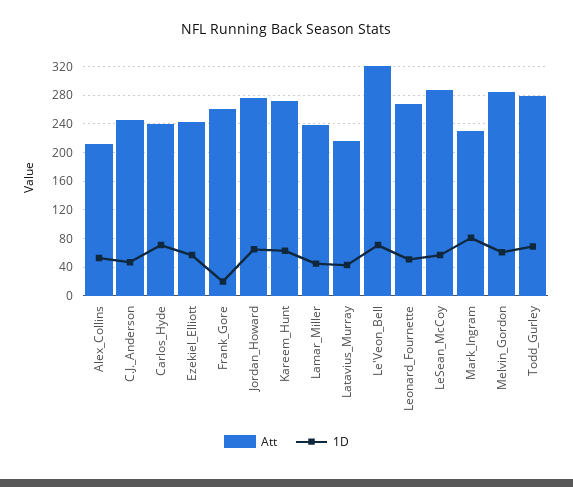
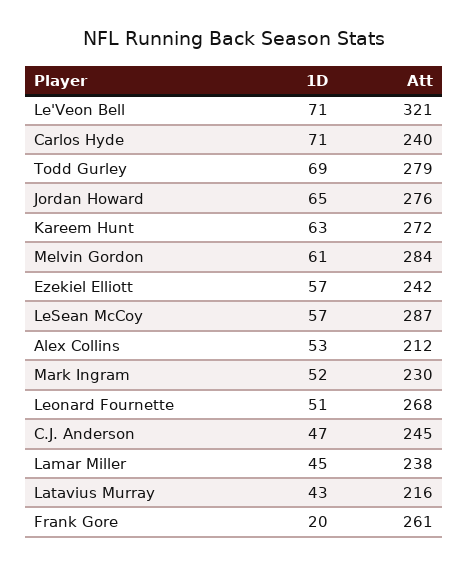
  {
    "Att": {
      "Alex_Collins": 212,
      "C.J._Anderson": 245,
      "Carlos_Hyde": 240,
      "Ezekiel_Elliott": 242,
      "Frank_Gore": 261,
      "Jordan_Howard": 276,
      "Kareem_Hunt": 272,
      "Lamar_Miller": 238,
      "Latavius_Murray": 216,
      "Le'Veon_Bell": 321,
      "Leonard_Fournette": 268,
      "LeSean_McCoy": 287,
      "Mark_Ingram": 230,
      "Melvin_Gordon": 284,
      "Todd_Gurley": 279
    },
    "1D": {
      "Alex_Collins": 53,
      "C.J._Anderson": 47,
      "Carlos_Hyde": 71,
      "Ezekiel_Elliott": 57,
      "Frank_Gore": 20,
      "Jordan_Howard": 65,
      "Kareem_Hunt": 63,
      "Lamar_Miller": 45,
      "Latavius_Murray": 43,
      "Le'Veon_Bell": 71,
      "Leonard_Fournette": 51,
      "LeSean_McCoy": 57,
-     "Mark_Ingram": 80,
+     "Mark_Ingram": 52,
      "Melvin_Gordon": 61,
      "Todd_Gurley": 69
    }
  }

